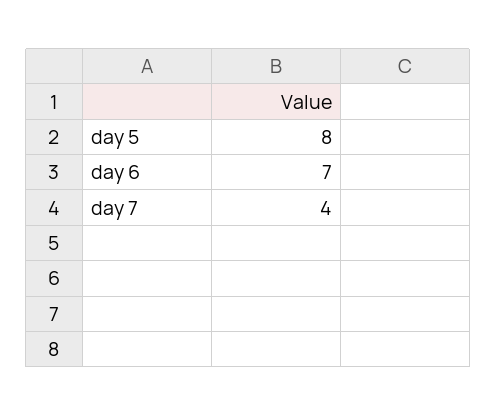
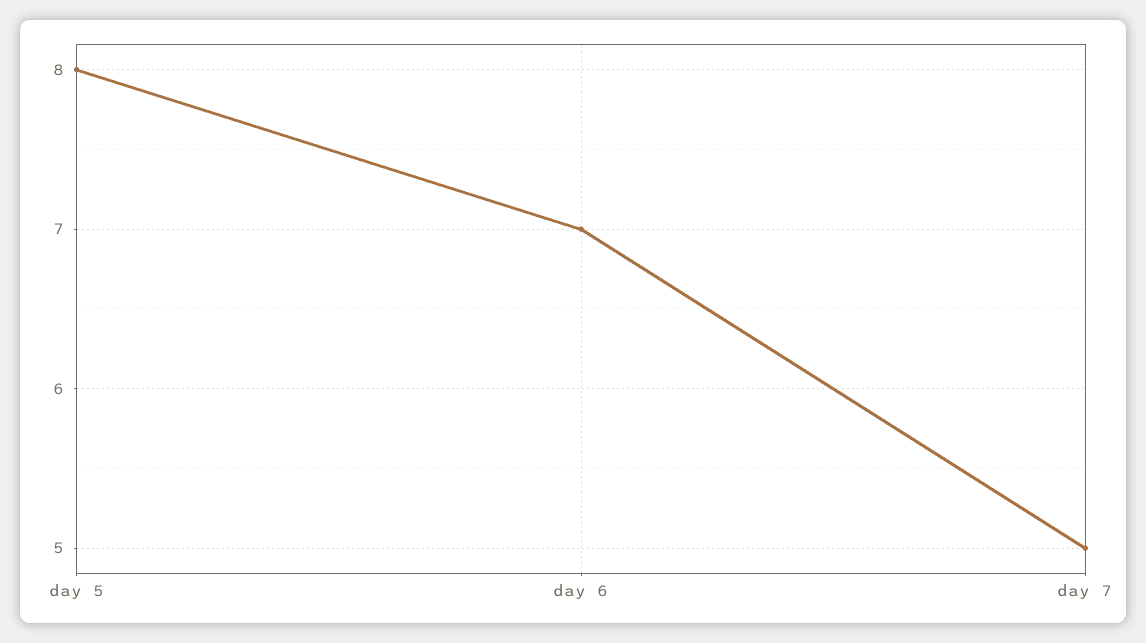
  {
    "day 5": 8,
    "day 6": 7,
-   "day 7": 4
+   "day 7": 5
  }

